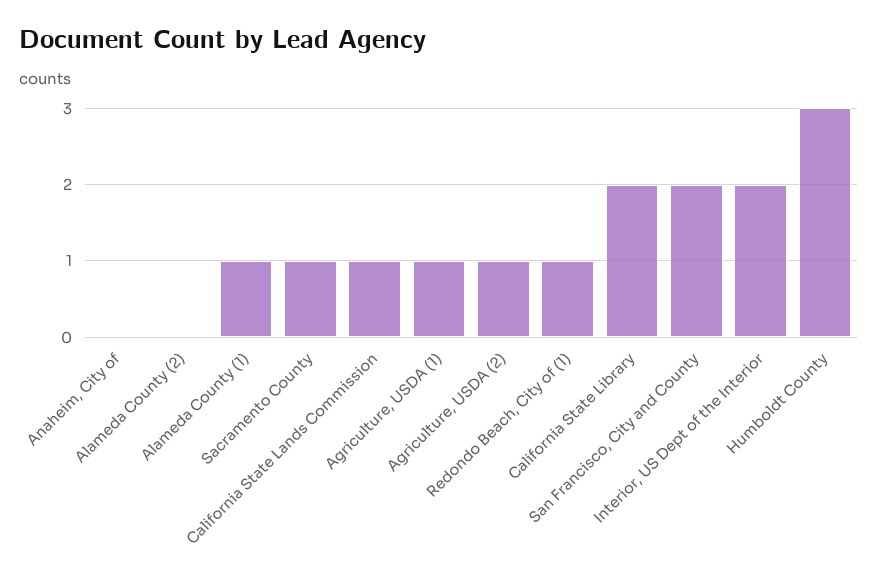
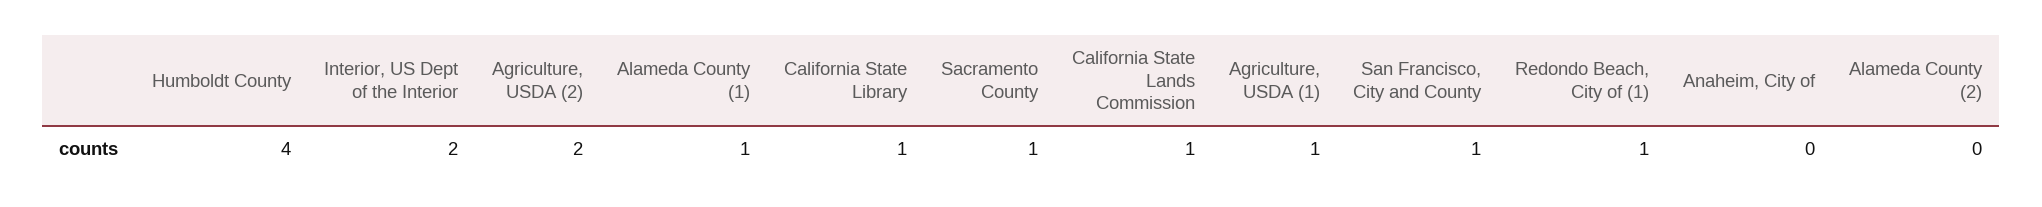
  {
    "Anaheim, City of": 0,
    "Alameda County (2)": 0,
    "Alameda County (1)": 1,
    "Sacramento County": 1,
    "California State Lands Commission": 1,
    "Agriculture, USDA (1)": 1,
-   "Agriculture, USDA (2)": 1,
+   "Agriculture, USDA (2)": 2,
    "Redondo Beach, City of (1)": 1,
-   "California State Library": 2,
+   "California State Library": 1,
-   "San Francisco, City and County": 2,
+   "San Francisco, City and County": 1,
    "Interior, US Dept of the Interior": 2,
-   "Humboldt County": 3
+   "Humboldt County": 4
  }

